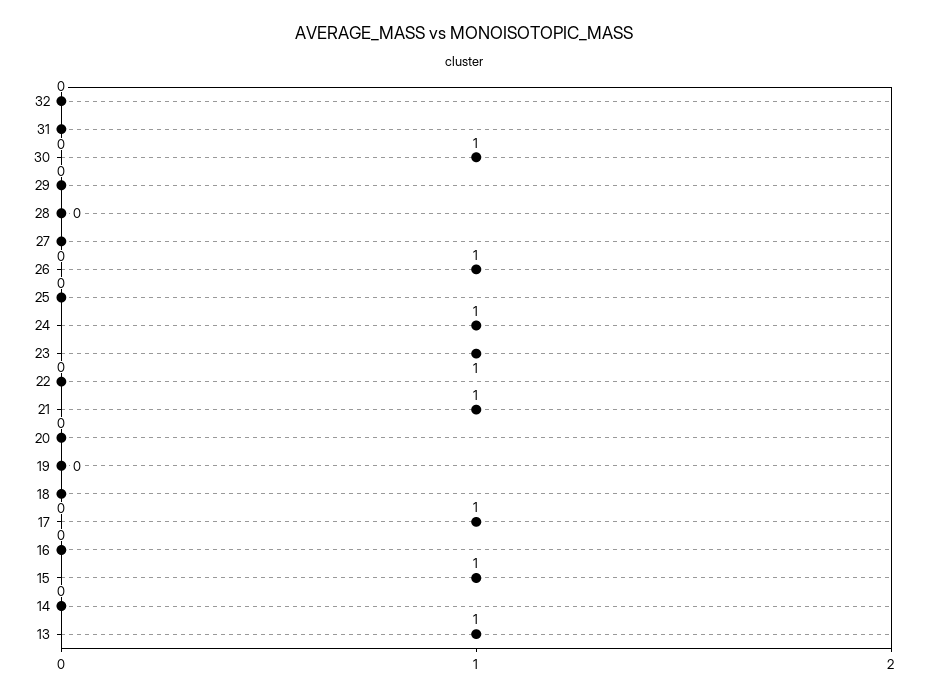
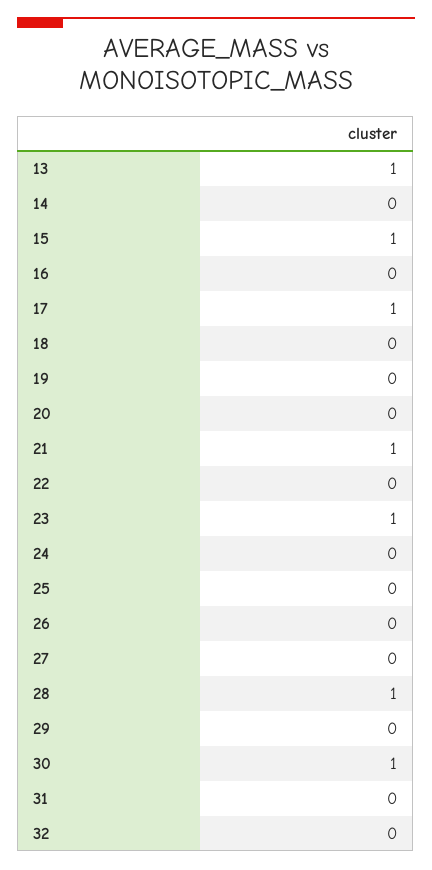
  {
    "32": 0,
    "31": 0,
    "30": 1,
    "29": 0,
-   "28": 0,
+   "28": 1,
    "27": 0,
-   "26": 1,
+   "26": 0,
    "25": 0,
-   "24": 1,
+   "24": 0,
    "23": 1,
    "22": 0,
    "21": 1,
    "20": 0,
    "19": 0,
    "18": 0,
    "17": 1,
    "16": 0,
    "15": 1,
    "14": 0,
    "13": 1
  }

